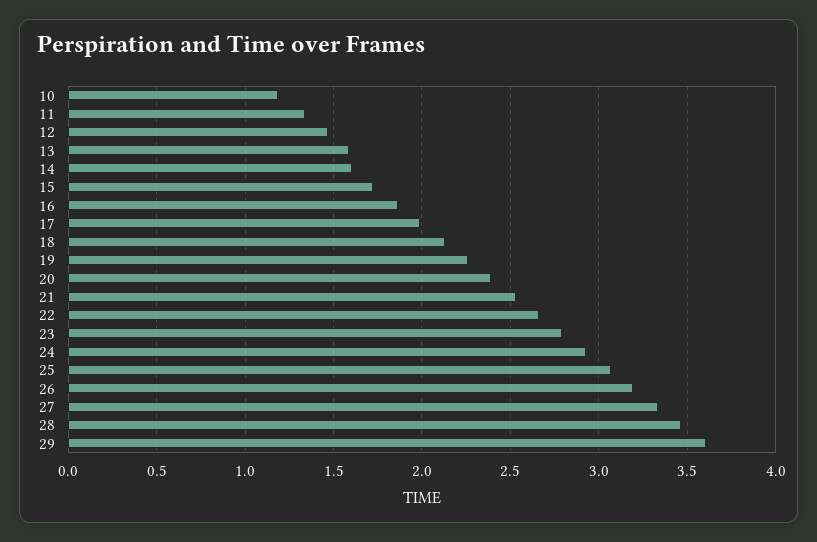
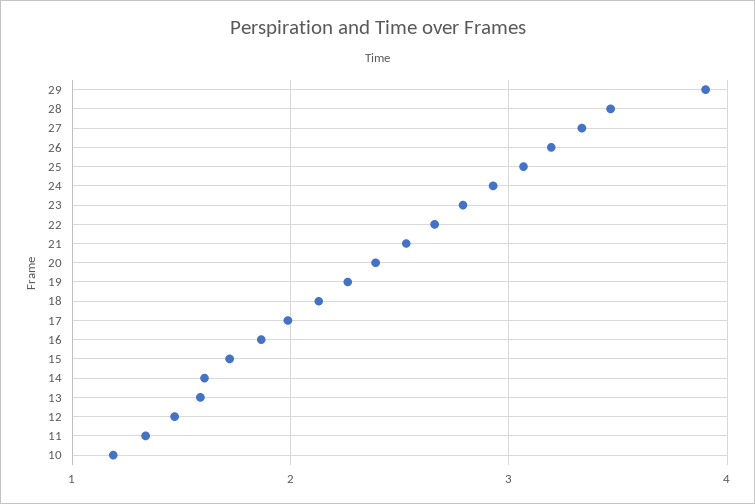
  {
    "10": 1.2,
    "11": 1.35,
    "12": 1.45,
    "13": 1.6,
    "14": 1.6,
    "15": 1.7,
    "16": 1.85,
    "17": 2,
    "18": 2.15,
    "19": 2.25,
    "20": 2.4,
    "21": 2.55,
    "22": 2.65,
    "23": 2.8,
    "24": 2.95,
    "25": 3.05,
    "26": 3.2,
    "27": 3.35,
    "28": 3.45,
-   "29": 3.6
+   "29": 3.9
  }

